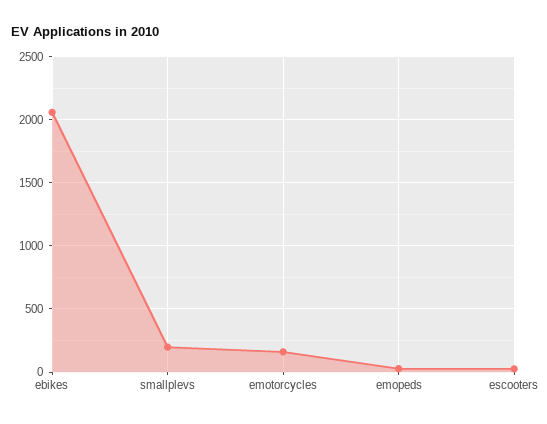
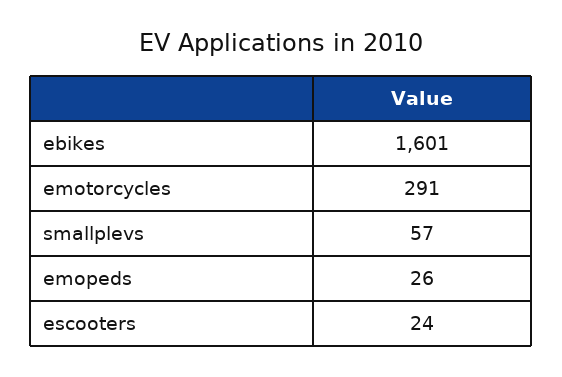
  {
-   "ebikes": 2050,
+   "ebikes": 1601,
-   "smallplevs": 200,
+   "smallplevs": 57,
-   "emotorcycles": 150,
+   "emotorcycles": 291,
    "emopeds": 26,
    "escooters": 24
  }

